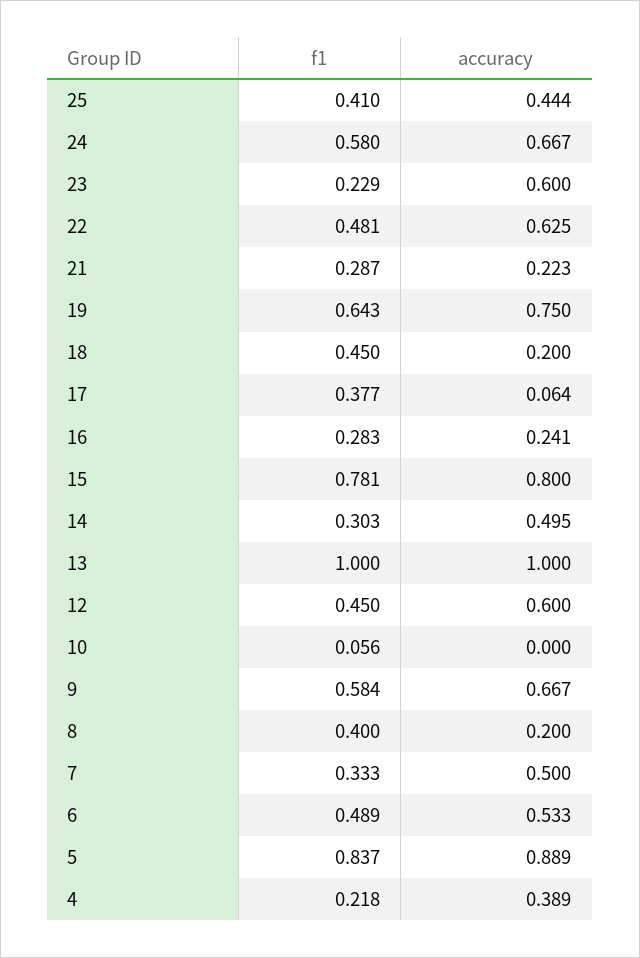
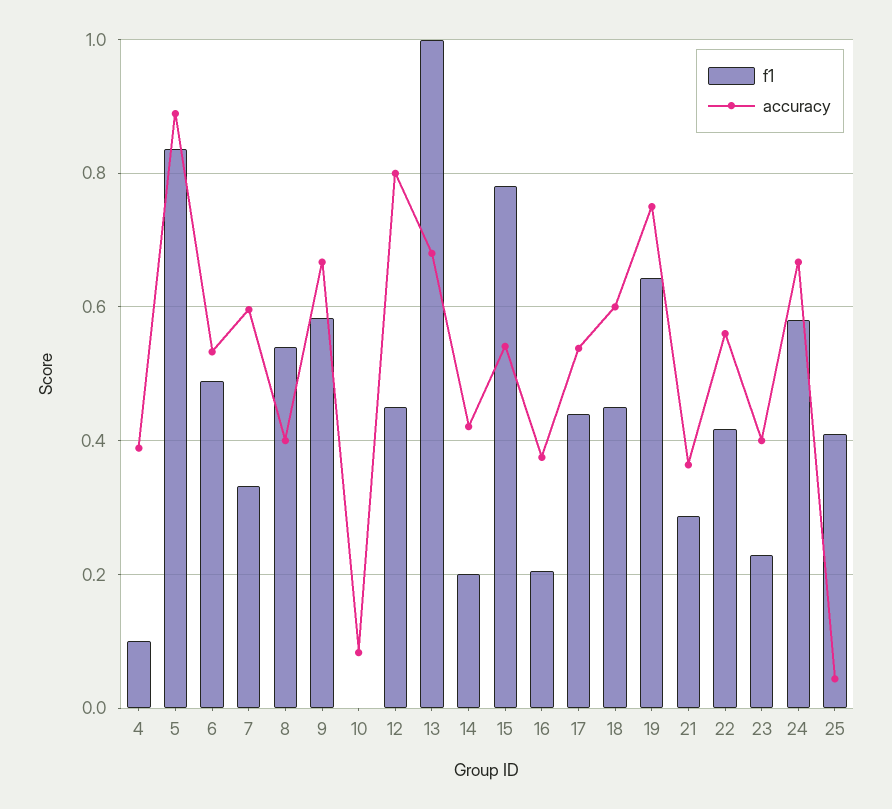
  {
    "f1": {
      "25": 0.41,
      "24": 0.58,
      "23": 0.229,
-     "22": 0.481,
+     "22": 0.42,
      "21": 0.287,
      "19": 0.643,
      "18": 0.45,
-     "17": 0.377,
+     "17": 0.44,
-     "16": 0.283,
+     "16": 0.2,
      "15": 0.781,
-     "14": 0.303,
+     "14": 0.2,
      "13": 1,
      "12": 0.45,
-     "10": 0.056,
+     "10": 0,
      "9": 0.584,
-     "8": 0.4,
+     "8": 0.54,
      "7": 0.333,
      "6": 0.489,
      "5": 0.837,
-     "4": 0.218
+     "4": 0.1
    },
    "accuracy": {
-     "25": 0.444,
+     "25": 0.04,
      "24": 0.667,
-     "23": 0.6,
+     "23": 0.4,
-     "22": 0.625,
+     "22": 0.56,
-     "21": 0.223,
+     "21": 0.36,
      "19": 0.75,
-     "18": 0.2,
+     "18": 0.6,
-     "17": 0.064,
+     "17": 0.54,
-     "16": 0.241,
+     "16": 0.38,
-     "15": 0.8,
+     "15": 0.54,
-     "14": 0.495,
+     "14": 0.42,
-     "13": 1,
+     "13": 0.68,
-     "12": 0.6,
+     "12": 0.8,
-     "10": 0,
+     "10": 0.08,
      "9": 0.667,
-     "8": 0.2,
+     "8": 0.4,
-     "7": 0.5,
+     "7": 0.6,
      "6": 0.533,
      "5": 0.889,
      "4": 0.389
    }
  }

